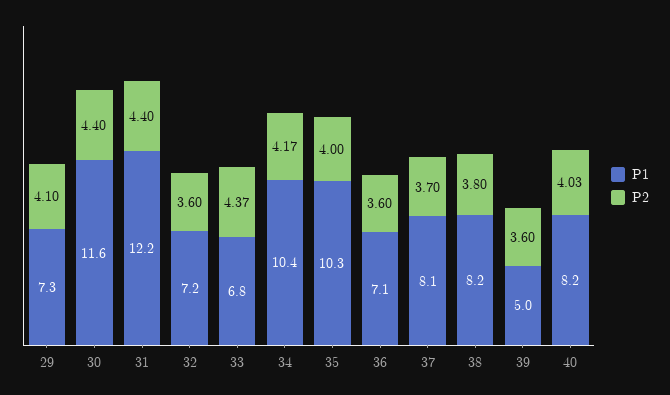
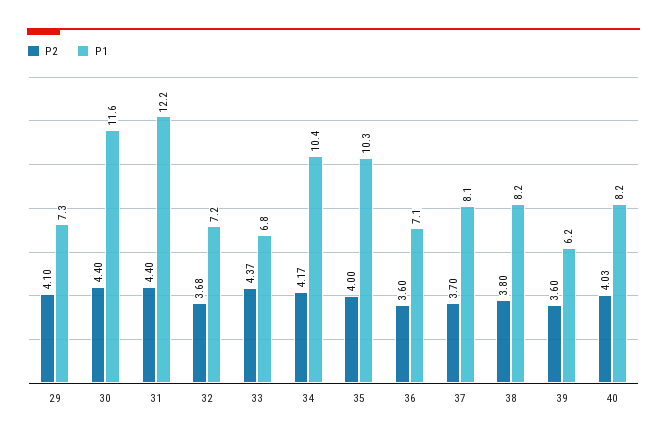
  {
    "P1": {
      "29": 7.3,
      "30": 11.6,
      "31": 12.2,
      "32": 7.2,
      "33": 6.8,
      "34": 10.4,
      "35": 10.3,
      "36": 7.1,
      "37": 8.1,
      "38": 8.2,
-     "39": 5,
+     "39": 6.2,
      "40": 8.2
    },
    "P2": {
      "29": 4.1,
      "30": 4.4,
      "31": 4.4,
-     "32": 3.6,
+     "32": 3.68,
      "33": 4.37,
      "34": 4.17,
      "35": 4,
      "36": 3.6,
      "37": 3.7,
      "38": 3.8,
      "39": 3.6,
      "40": 4.03
    }
  }

